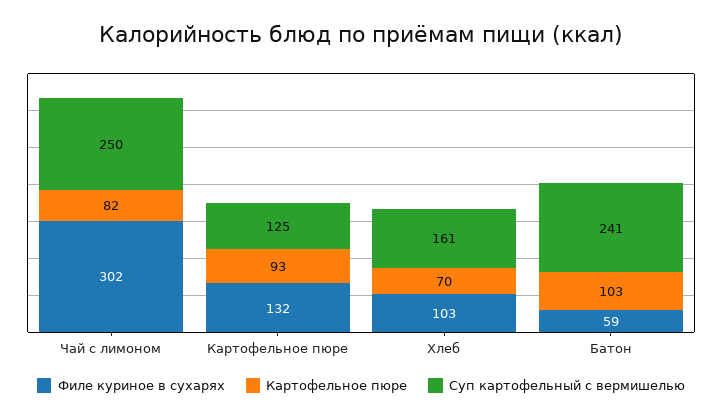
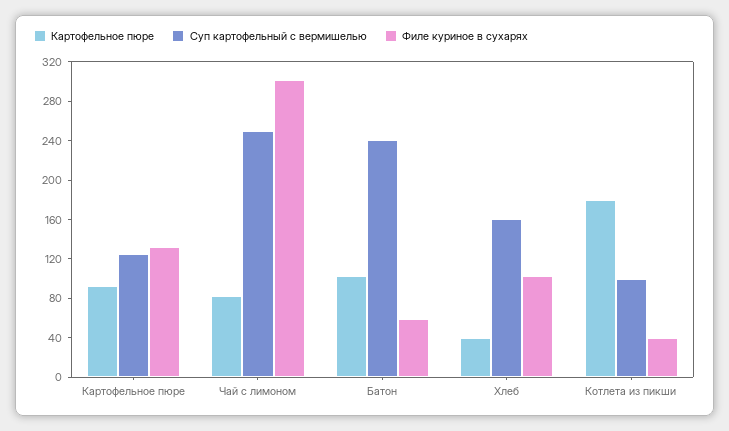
  {
    "Филе куриное в сухарях": {
      "Чай с лимоном": 302,
      "Картофельное пюре": 132,
      "Хлеб": 103,
-     "Батон": 59
+     "Батон": 59,
+     "Котлета из пикши": 40
    },
    "Картофельное пюре": {
      "Чай с лимоном": 82,
      "Картофельное пюре": 93,
-     "Хлеб": 70,
+     "Хлеб": 40,
-     "Батон": 103
+     "Батон": 103,
+     "Котлета из пикши": 180
    },
    "Суп картофельный с вермишелью": {
      "Чай с лимоном": 250,
      "Картофельное пюре": 125,
      "Хлеб": 161,
-     "Батон": 241
+     "Батон": 241,
+     "Котлета из пикши": 100
    }
  }

